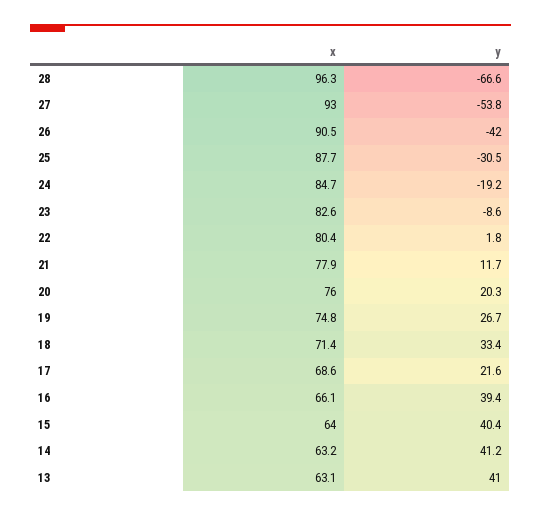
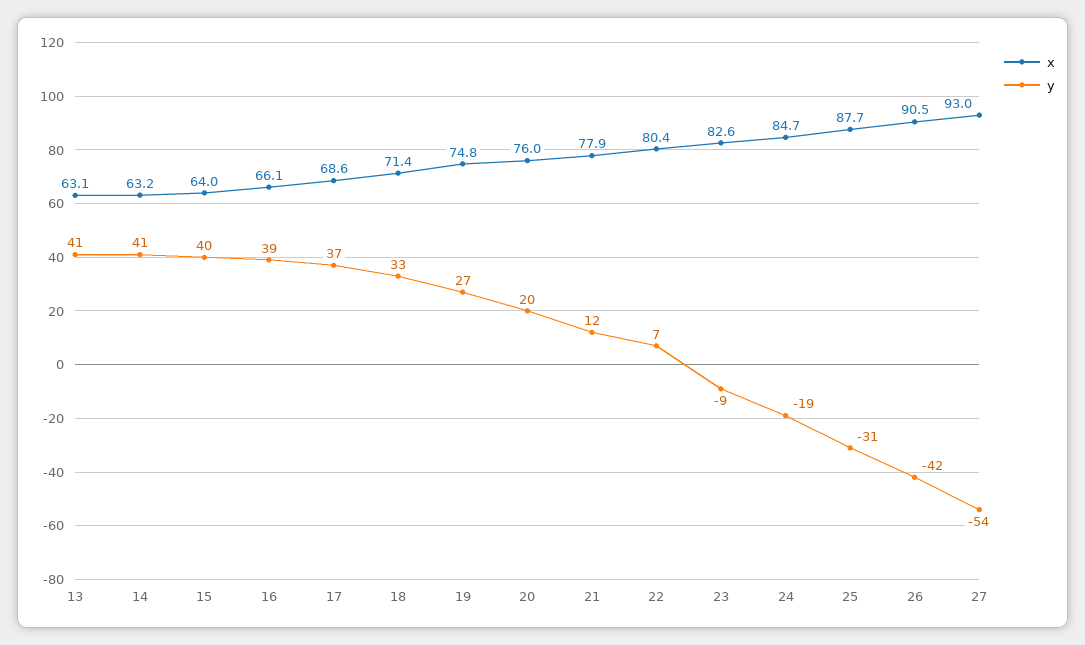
  {
    "x": {
-     "28": 96.3,
      "27": 93,
      "26": 90.5,
      "25": 87.7,
      "24": 84.7,
      "23": 82.6,
      "22": 80.4,
      "21": 77.9,
      "20": 76,
      "19": 74.8,
      "18": 71.4,
      "17": 68.6,
      "16": 66.1,
      "15": 64,
      "14": 63.2,
      "13": 63.1
    },
    "y": {
-     "28": -66.6,
      "27": -53.8,
      "26": -42,
      "25": -30.5,
      "24": -19.2,
      "23": -8.6,
-     "22": 1.8,
+     "22": 7,
      "21": 11.7,
      "20": 20.3,
      "19": 26.7,
      "18": 33.4,
-     "17": 21.6,
+     "17": 37,
      "16": 39.4,
      "15": 40.4,
      "14": 41.2,
      "13": 41
    }
  }

